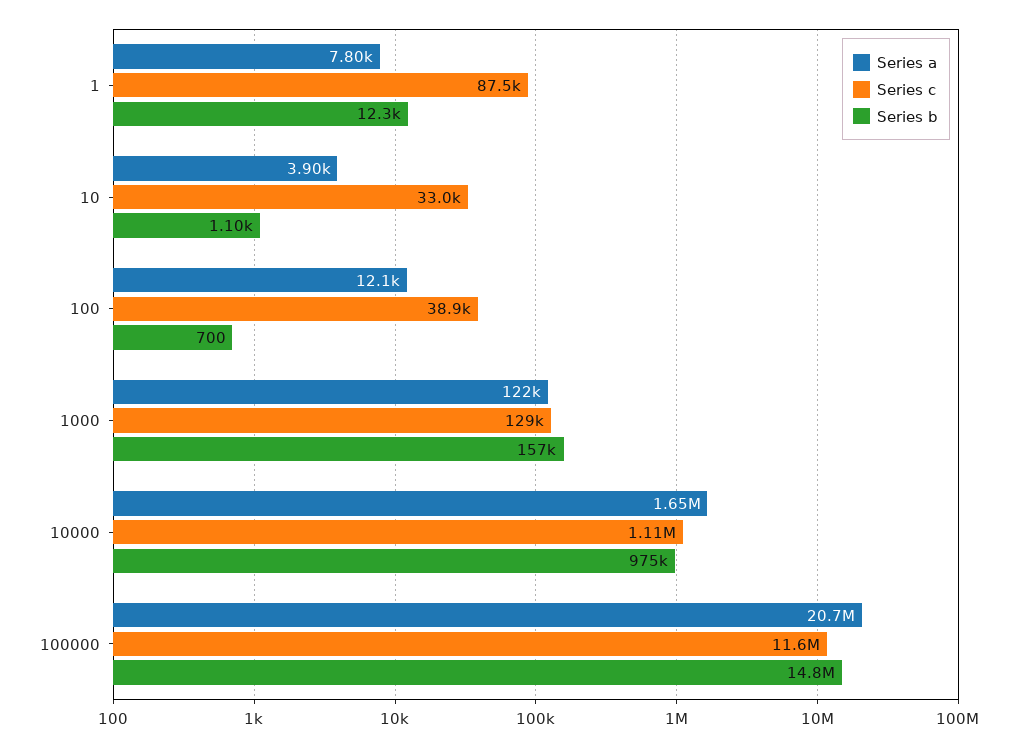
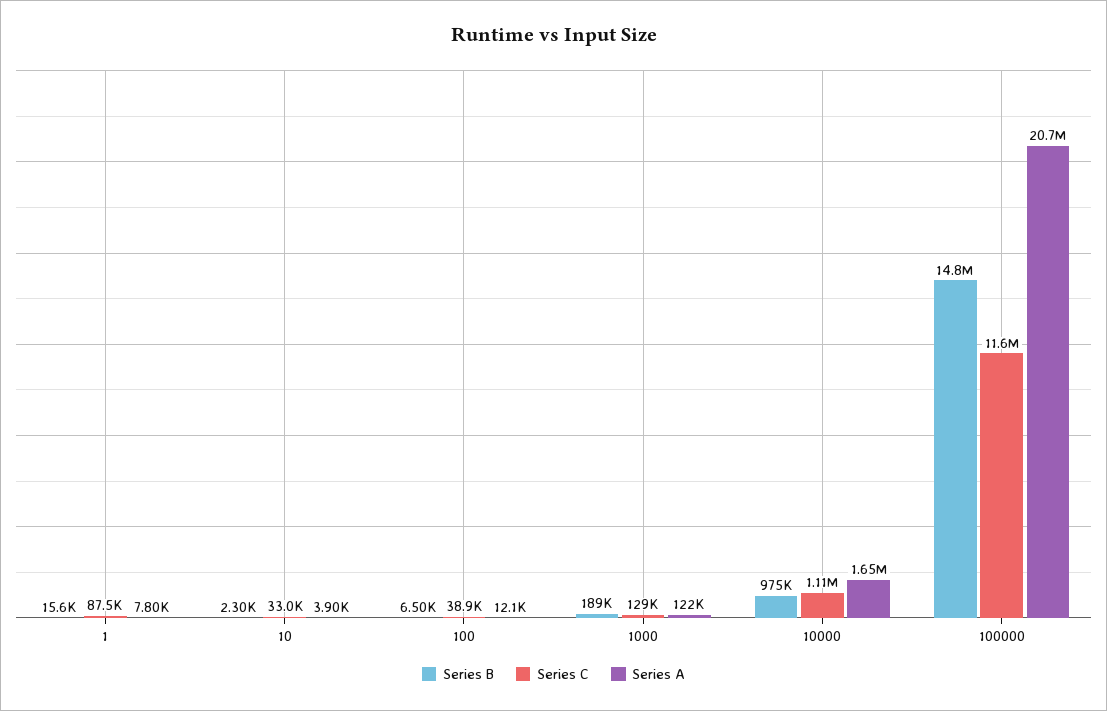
  {
    "Series a": {
      "1": 7800,
      "10": 3900,
      "100": 12100,
      "1000": 122000,
      "10000": 1650000,
      "100000": 20700000
    },
    "Series c": {
      "1": 87500,
      "10": 33000,
      "100": 38900,
      "1000": 129000,
      "10000": 1110000,
      "100000": 11600000
    },
    "Series b": {
-     "1": 12300,
+     "1": 15600,
-     "10": 1100,
+     "10": 2300,
-     "100": 700,
+     "100": 6500,
-     "1000": 157000,
+     "1000": 189000,
      "10000": 975000,
      "100000": 14800000
    }
  }

